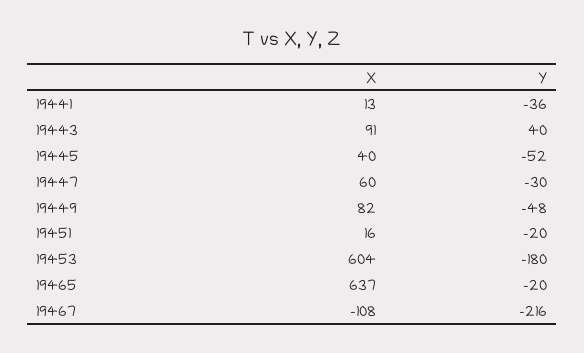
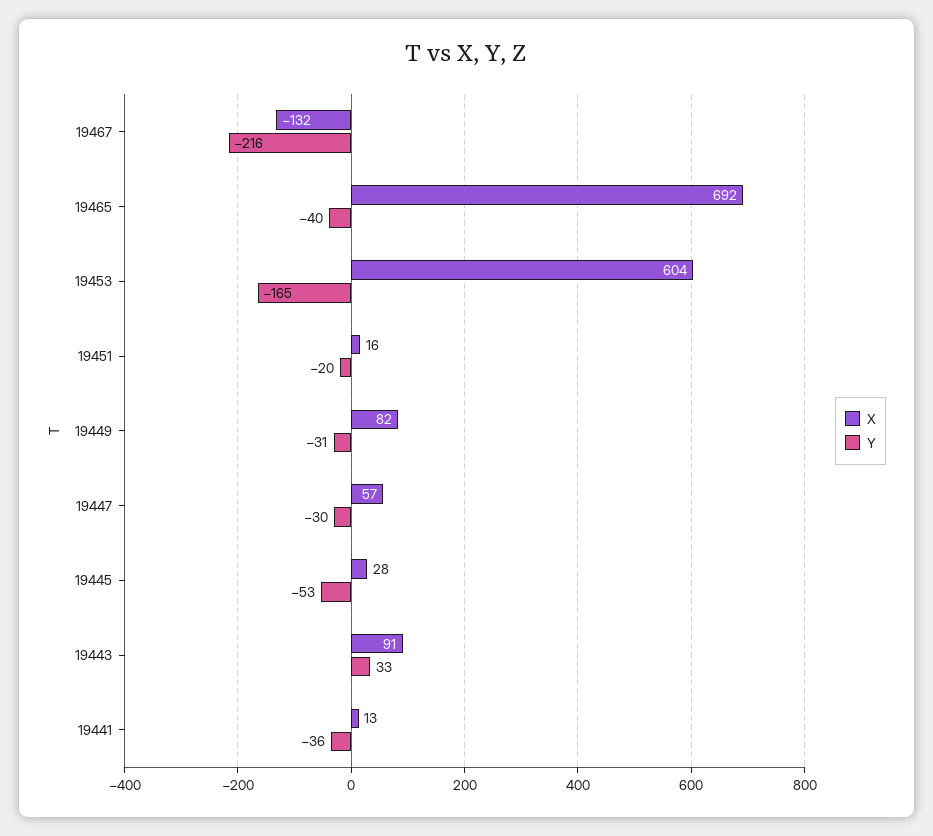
  {
    "X": {
      "19441": 13,
      "19443": 91,
-     "19445": 40,
+     "19445": 28,
-     "19447": 60,
+     "19447": 57,
      "19449": 82,
      "19451": 16,
      "19453": 604,
-     "19465": 637,
+     "19465": 692,
-     "19467": -108
+     "19467": -132
    },
    "Y": {
      "19441": -36,
-     "19443": 40,
+     "19443": 33,
-     "19445": -52,
+     "19445": -53,
      "19447": -30,
-     "19449": -48,
+     "19449": -31,
      "19451": -20,
-     "19453": -180,
+     "19453": -165,
-     "19465": -20,
+     "19465": -40,
      "19467": -216
    }
  }

